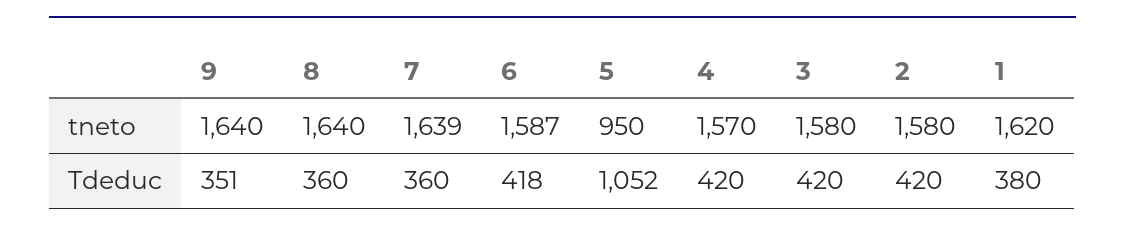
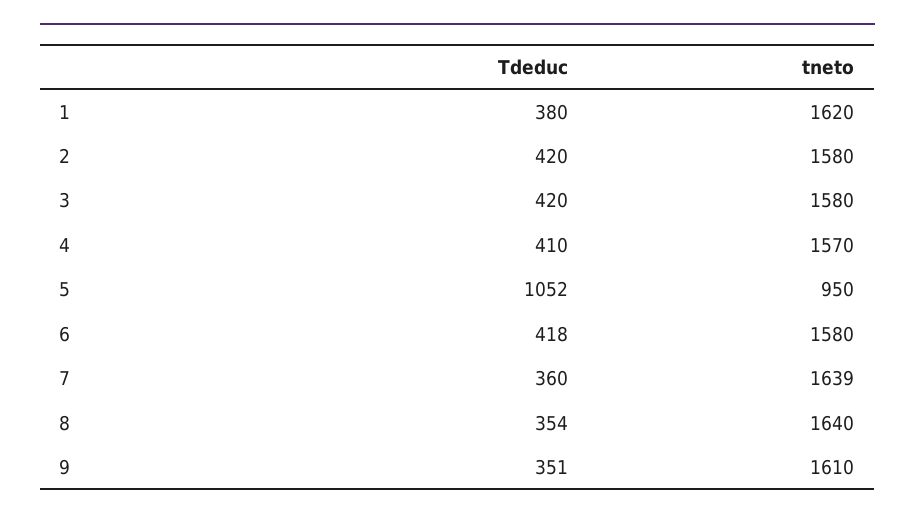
  {
    "9": {
-     "tneto": 1640,
+     "tneto": 1610,
      "Tdeduc": 351
    },
    "8": {
      "tneto": 1640,
-     "Tdeduc": 360
+     "Tdeduc": 354
    },
    "7": {
      "tneto": 1639,
      "Tdeduc": 360
    },
    "6": {
-     "tneto": 1587,
+     "tneto": 1580,
      "Tdeduc": 418
    },
    "5": {
      "tneto": 950,
      "Tdeduc": 1052
    },
    "4": {
      "tneto": 1570,
-     "Tdeduc": 420
+     "Tdeduc": 410
    },
    "3": {
      "tneto": 1580,
      "Tdeduc": 420
    },
    "2": {
      "tneto": 1580,
      "Tdeduc": 420
    },
    "1": {
      "tneto": 1620,
      "Tdeduc": 380
    }
  }

